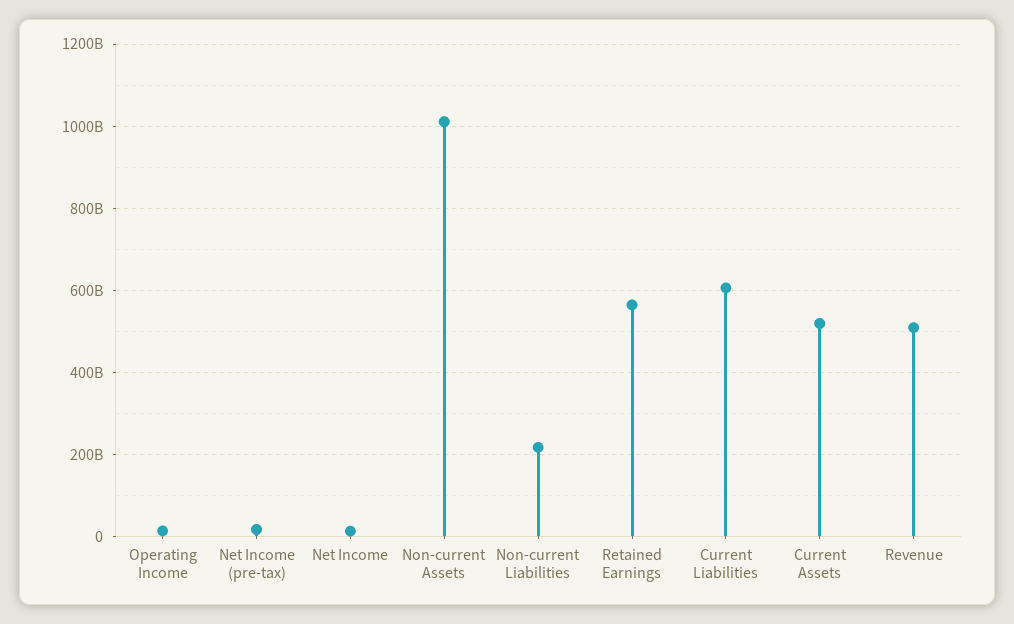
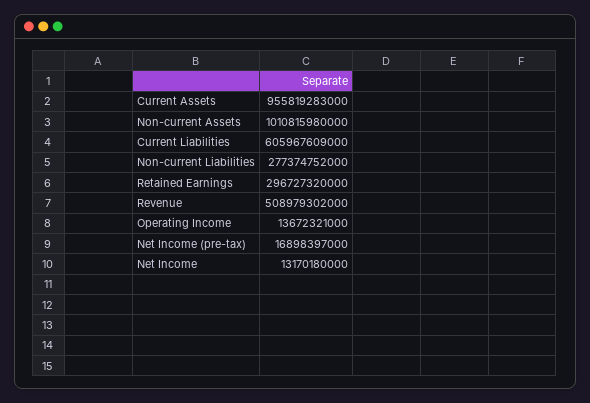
  {
    "Operating Income": 13672321000,
    "Net Income (pre-tax)": 16898397000,
    "Net Income": 13170180000,
    "Non-current Assets": 1010815980000,
-   "Non-current Liabilities": 220000000000,
+   "Non-current Liabilities": 277374752000,
-   "Retained Earnings": 560000000000,
+   "Retained Earnings": 296727320000,
    "Current Liabilities": 605967609000,
-   "Current Assets": 520000000000,
+   "Current Assets": 955819283000,
    "Revenue": 508979302000
  }

